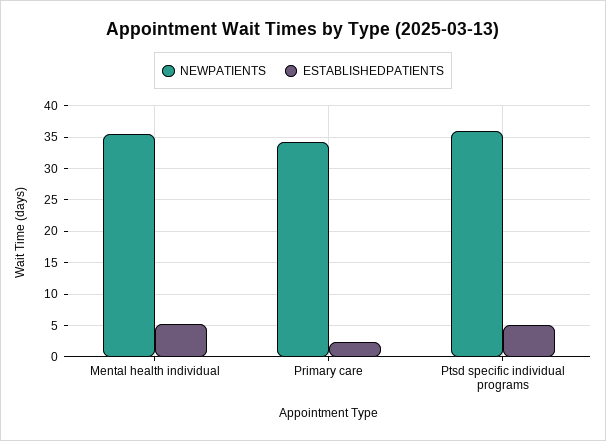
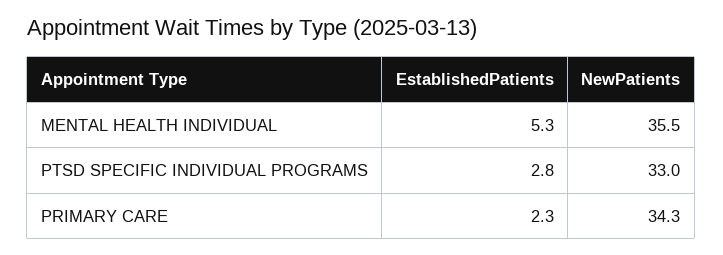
  {
    "NEWPATIENTS": {
      "Mental health individual": 35.5,
      "Primary care": 34.3,
-     "Ptsd specific individual programs": 36
+     "Ptsd specific individual programs": 33
    },
    "ESTABLISHEDPATIENTS": {
      "Mental health individual": 5.3,
      "Primary care": 2.3,
-     "Ptsd specific individual programs": 5
+     "Ptsd specific individual programs": 2.8
    }
  }

